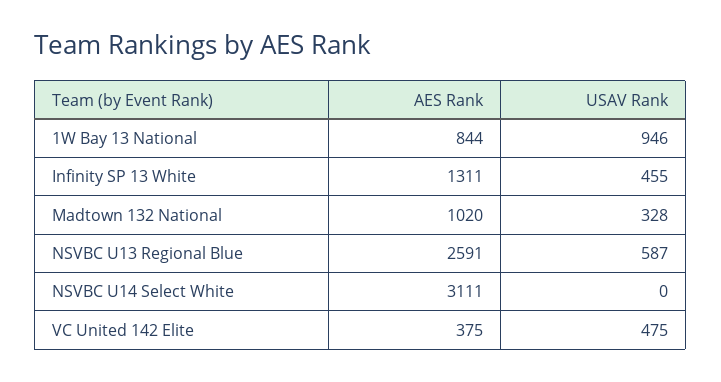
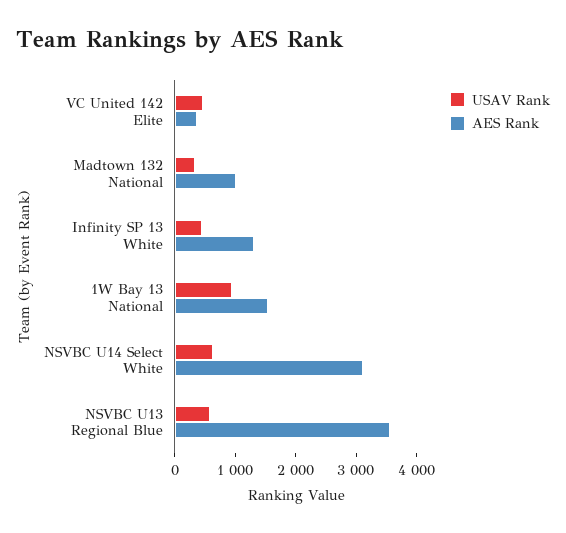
  {
    "AES Rank": {
-     "1W Bay 13 National": 844,
+     "1W Bay 13 National": 1600,
      "Infinity SP 13 White": 1311,
      "Madtown 132 National": 1020,
-     "NSVBC U13 Regional Blue": 2591,
+     "NSVBC U13 Regional Blue": 3600,
      "NSVBC U14 Select White": 3111,
      "VC United 142 Elite": 375
    },
    "USAV Rank": {
      "1W Bay 13 National": 946,
      "Infinity SP 13 White": 455,
      "Madtown 132 National": 328,
      "NSVBC U13 Regional Blue": 587,
-     "NSVBC U14 Select White": 0,
+     "NSVBC U14 Select White": 600,
      "VC United 142 Elite": 475
    }
  }

